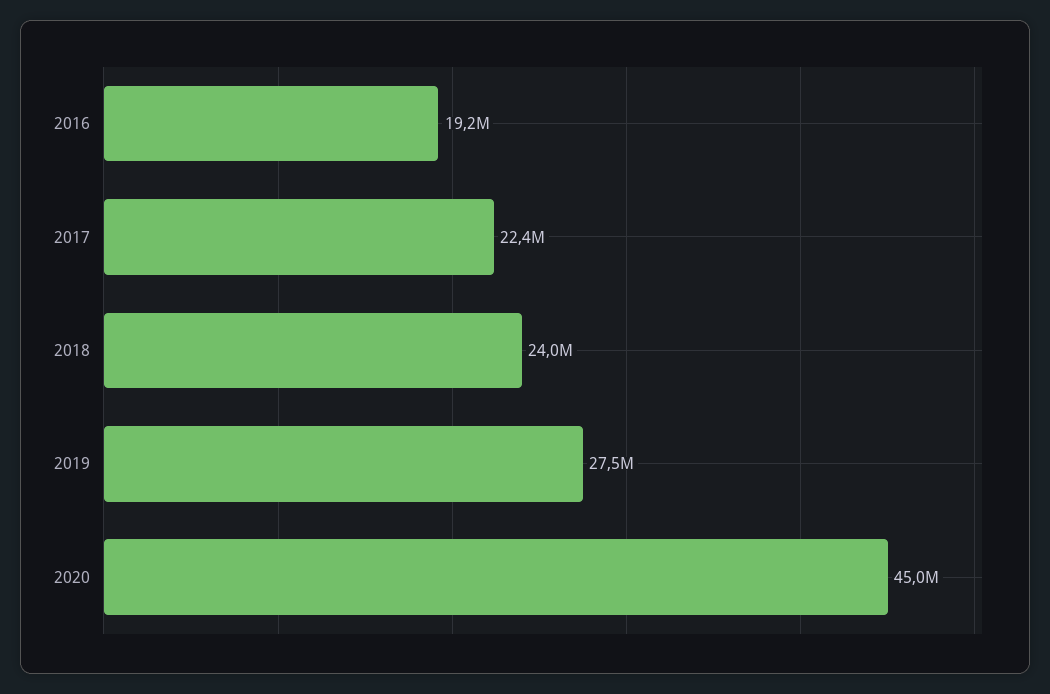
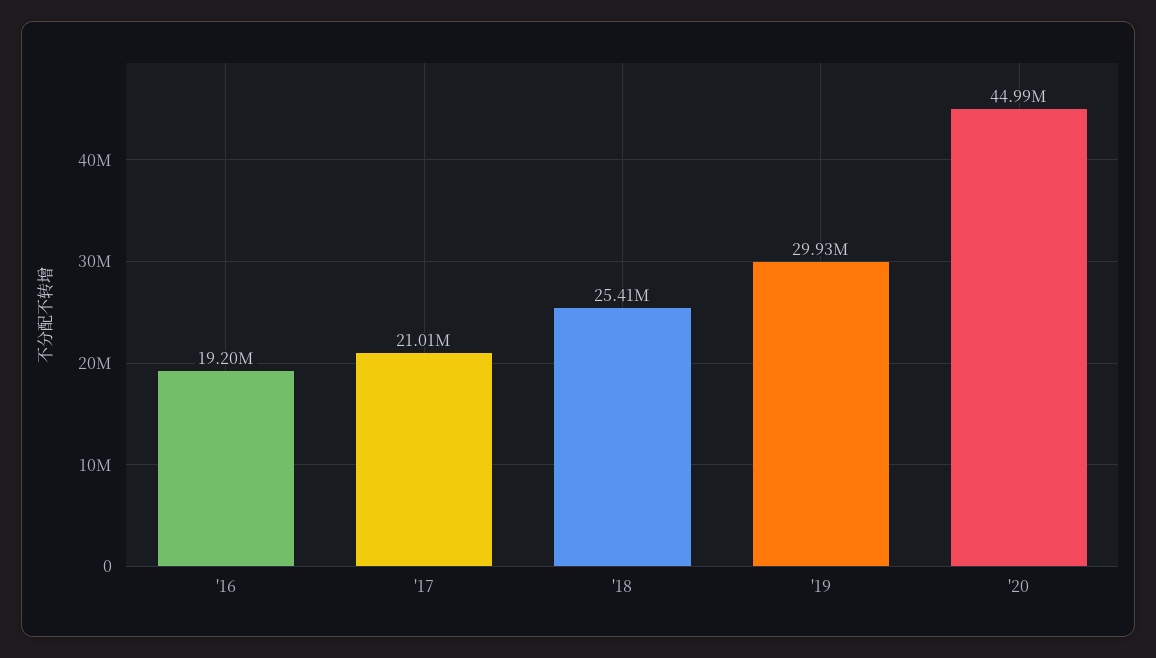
  {
    "2016": 19200000,
-   "2017": 22400000,
+   "2017": 21010000,
-   "2018": 24000000,
+   "2018": 25410000,
-   "2019": 27500000,
+   "2019": 29930000,
    "2020": 44990000
  }

